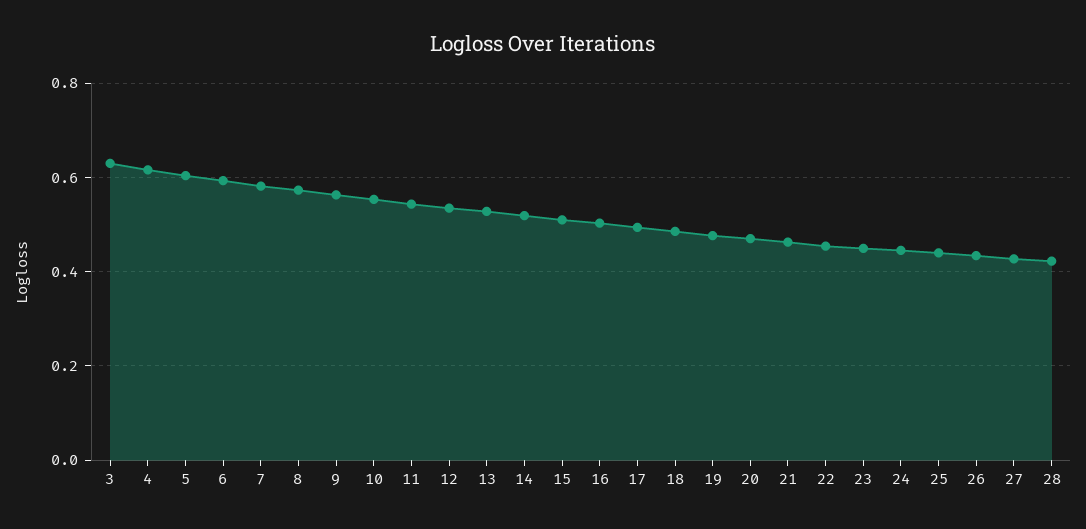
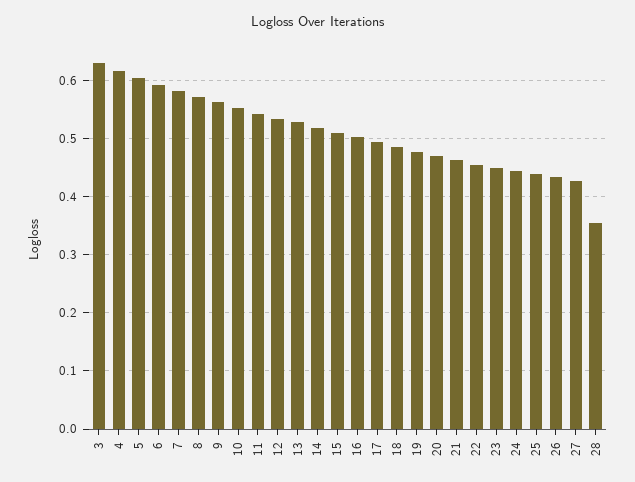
  {
    "3": 0.62,
    "4": 0.62,
    "5": 0.6,
    "6": 0.6,
    "7": 0.58,
    "8": 0.58,
    "9": 0.56,
    "10": 0.56,
    "11": 0.54,
    "12": 0.54,
    "13": 0.52,
    "14": 0.52,
    "15": 0.5,
    "16": 0.5,
    "17": 0.5,
    "18": 0.48,
    "19": 0.48,
    "20": 0.46,
    "21": 0.46,
    "22": 0.46,
    "23": 0.44,
    "24": 0.44,
    "25": 0.44,
    "26": 0.44,
    "27": 0.42,
-   "28": 0.42
+   "28": 0.36
  }

